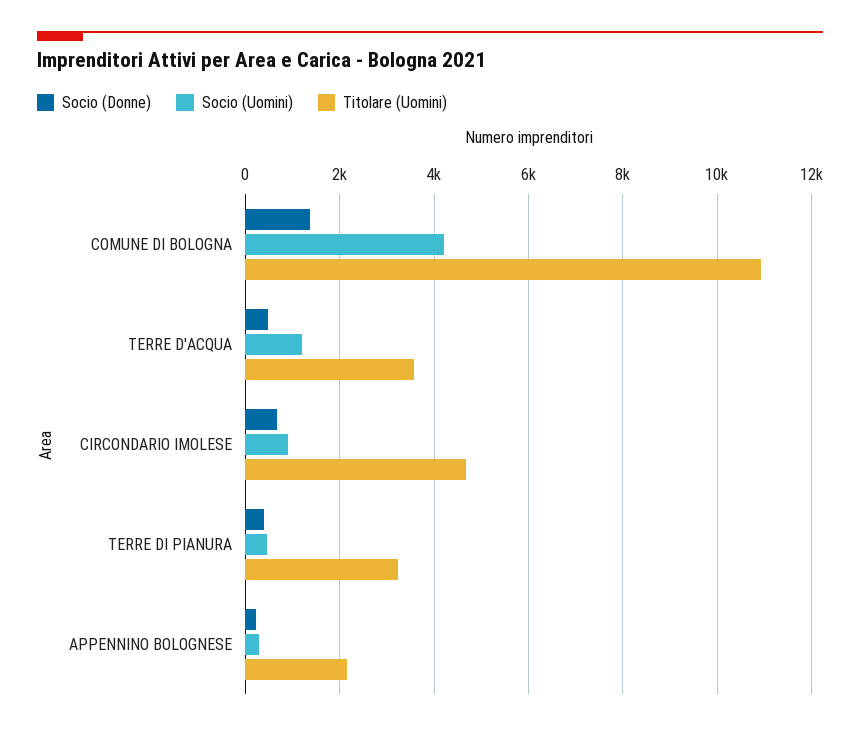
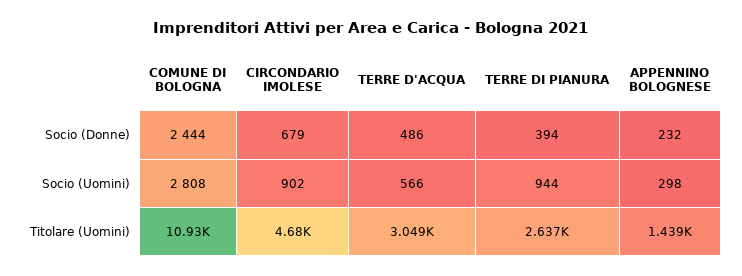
  {
    "Socio (Donne)": {
-     "COMUNE DI BOLOGNA": 1400,
+     "COMUNE DI BOLOGNA": 2444,
      "TERRE D'ACQUA": 486,
      "CIRCONDARIO IMOLESE": 679,
      "TERRE DI PIANURA": 394,
      "APPENNINO BOLOGNESE": 232
    },
    "Socio (Uomini)": {
-     "COMUNE DI BOLOGNA": 4200,
+     "COMUNE DI BOLOGNA": 2808,
-     "TERRE D'ACQUA": 1200,
+     "TERRE D'ACQUA": 566,
      "CIRCONDARIO IMOLESE": 902,
-     "TERRE DI PIANURA": 400,
+     "TERRE DI PIANURA": 944,
      "APPENNINO BOLOGNESE": 298
    },
    "Titolare (Uomini)": {
      "COMUNE DI BOLOGNA": 10930,
-     "TERRE D'ACQUA": 3600,
+     "TERRE D'ACQUA": 3049,
      "CIRCONDARIO IMOLESE": 4680,
-     "TERRE DI PIANURA": 3200,
+     "TERRE DI PIANURA": 2637,
-     "APPENNINO BOLOGNESE": 2200
+     "APPENNINO BOLOGNESE": 1439
    }
  }

